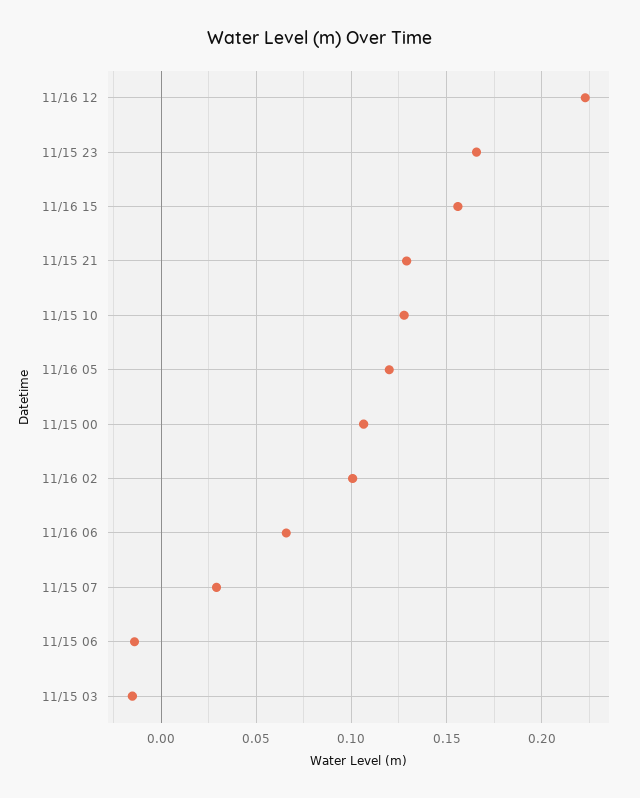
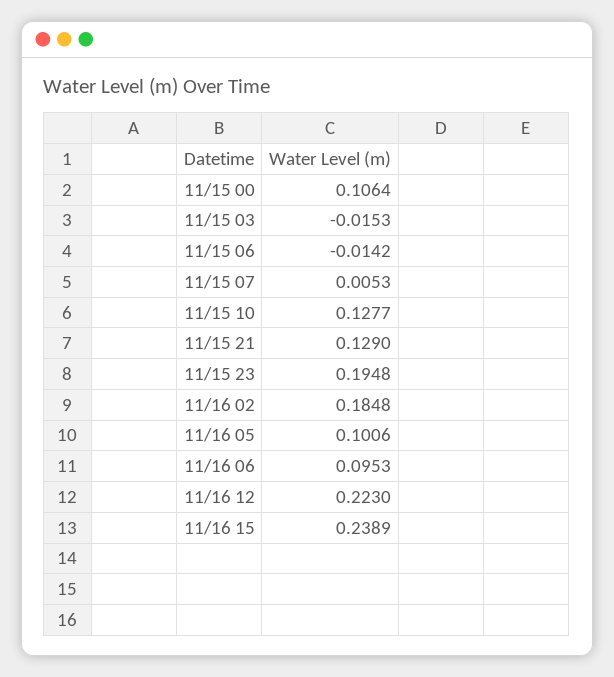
  {
    "11/16 12": 0.223,
-   "11/15 23": 0.165,
+   "11/15 23": 0.1948,
-   "11/16 15": 0.155,
+   "11/16 15": 0.2389,
    "11/15 21": 0.129,
    "11/15 10": 0.1277,
-   "11/16 05": 0.12,
+   "11/16 05": 0.1006,
    "11/15 00": 0.1064,
-   "11/16 02": 0.1,
+   "11/16 02": 0.1848,
-   "11/16 06": 0.065,
+   "11/16 06": 0.0953,
-   "11/15 07": 0.03,
+   "11/15 07": 0.0053,
    "11/15 06": -0.0142,
    "11/15 03": -0.0153
  }

